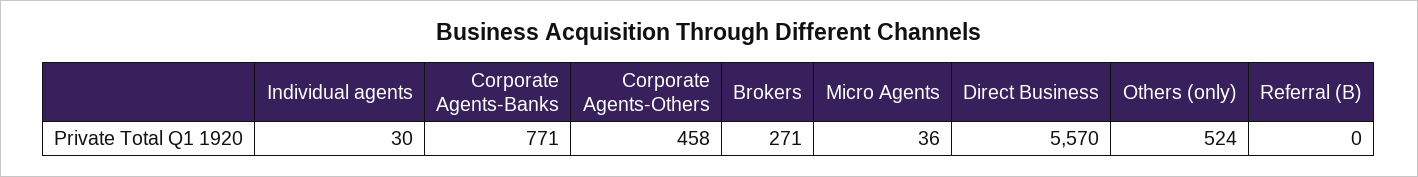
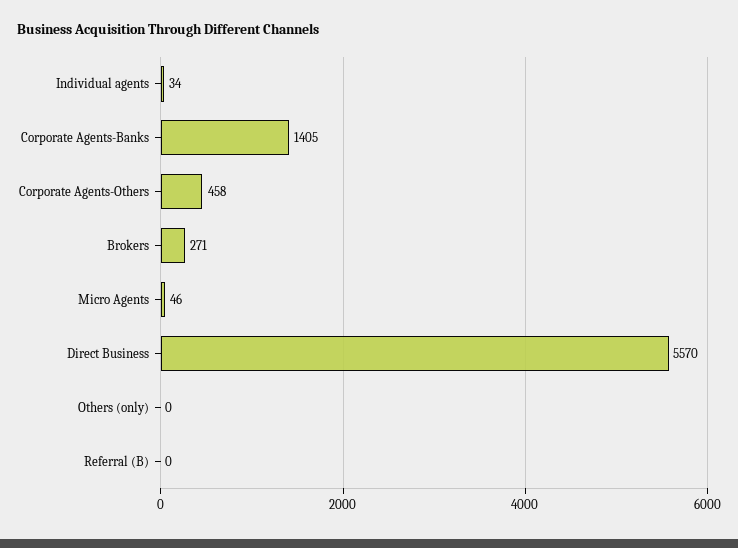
  {
-   "Individual agents": 30,
+   "Individual agents": 34,
-   "Corporate Agents-Banks": 771,
+   "Corporate Agents-Banks": 1405,
    "Corporate Agents-Others": 458,
    "Brokers": 271,
-   "Micro Agents": 36,
+   "Micro Agents": 46,
    "Direct Business": 5570,
-   "Others (only)": 524,
+   "Others (only)": 0,
    "Referral (B)": 0
  }

